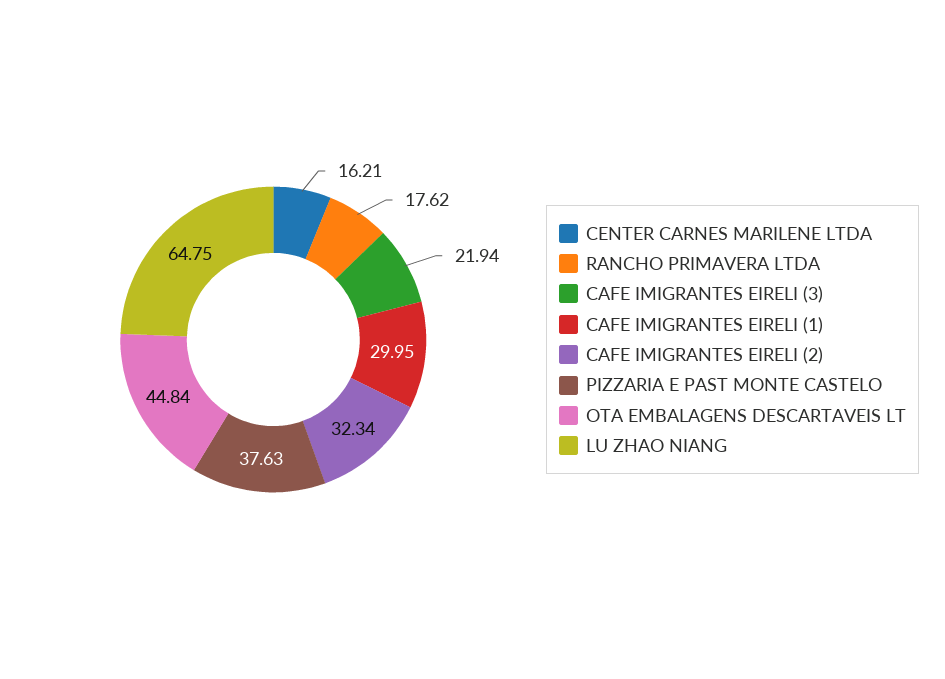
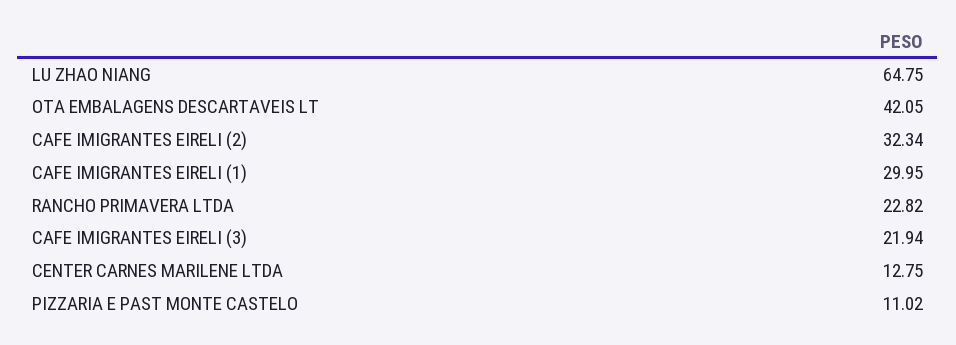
  {
-   "CENTER CARNES MARILENE LTDA": 16.21,
+   "CENTER CARNES MARILENE LTDA": 12.75,
-   "RANCHO PRIMAVERA LTDA": 17.62,
+   "RANCHO PRIMAVERA LTDA": 22.82,
    "CAFE IMIGRANTES EIRELI (3)": 21.94,
    "CAFE IMIGRANTES EIRELI (1)": 29.95,
    "CAFE IMIGRANTES EIRELI (2)": 32.34,
-   "PIZZARIA E PAST MONTE CASTELO": 37.63,
+   "PIZZARIA E PAST MONTE CASTELO": 11.02,
-   "OTA EMBALAGENS DESCARTAVEIS LT": 44.84,
+   "OTA EMBALAGENS DESCARTAVEIS LT": 42.05,
    "LU ZHAO NIANG": 64.75
  }

